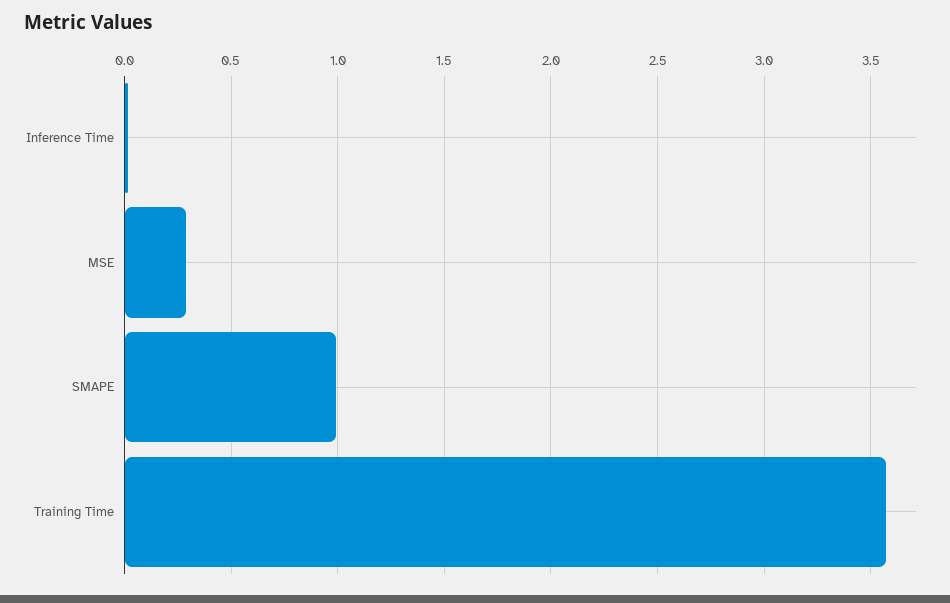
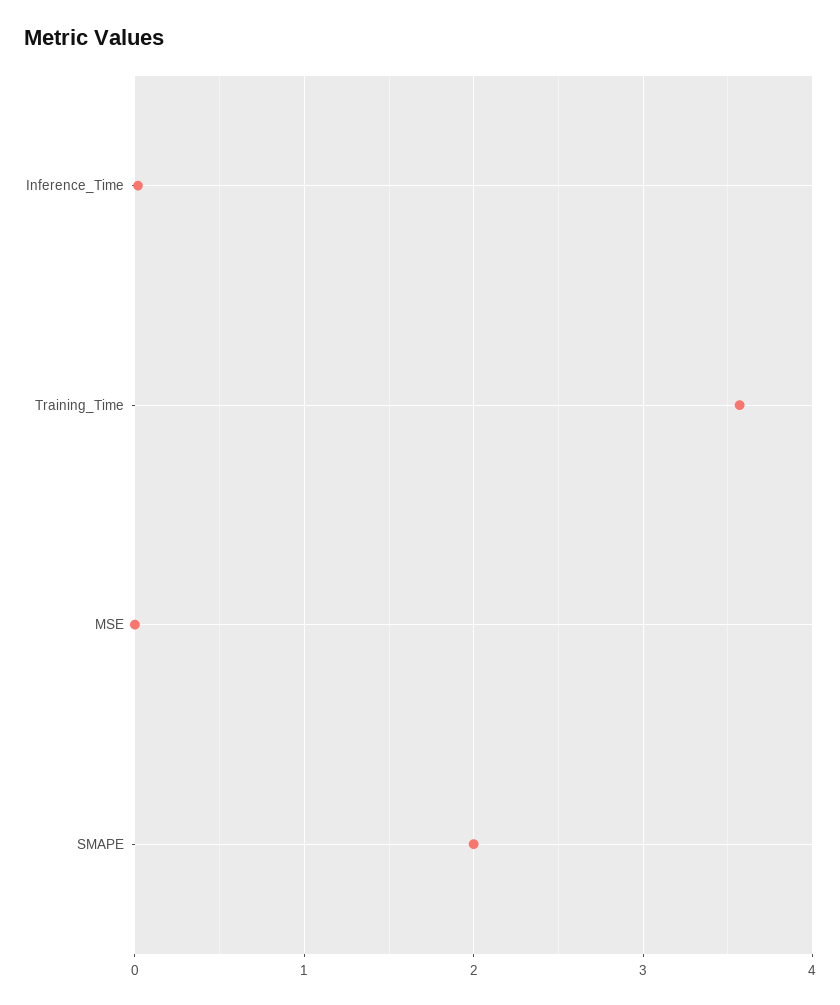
  {
    "Inference Time": 0,
-   "MSE": 0.3,
+   "MSE": 0,
-   "SMAPE": 1,
+   "SMAPE": 2,
    "Training Time": 3.55
  }

